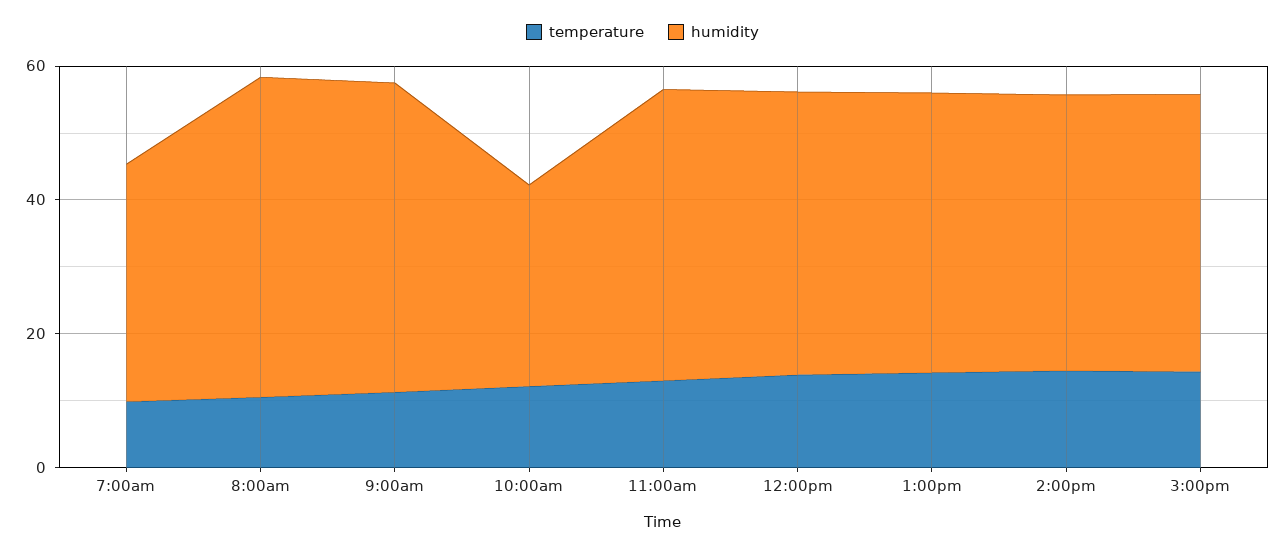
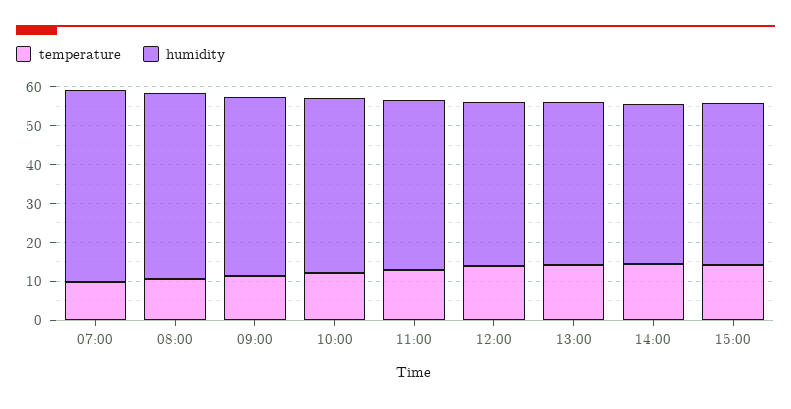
  {
    "temperature": {
      "7:00am": 10,
      "8:00am": 10,
      "9:00am": 12.5,
      "10:00am": 12.5,
      "11:00am": 12.5,
      "12:00pm": 15,
      "1:00pm": 15,
      "2:00pm": 15,
      "3:00pm": 15
    },
    "humidity": {
-     "7:00am": 35,
+     "7:00am": 50,
      "8:00am": 47.5,
      "9:00am": 45,
-     "10:00am": 30,
+     "10:00am": 45,
      "11:00am": 42.5,
      "12:00pm": 42.5,
      "1:00pm": 42.5,
      "2:00pm": 40,
      "3:00pm": 42.5
    }
  }

